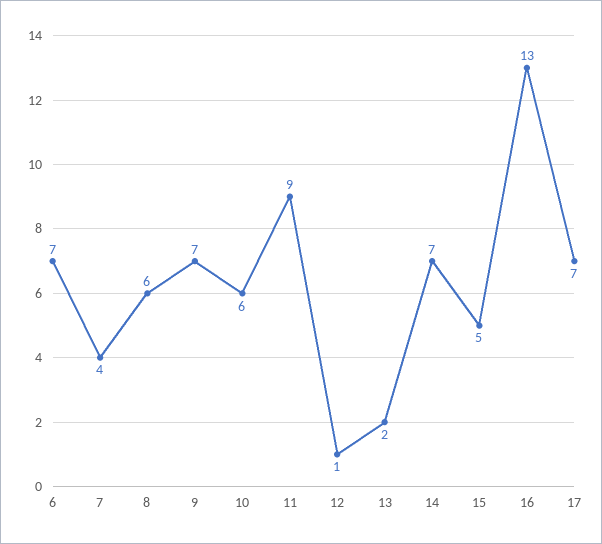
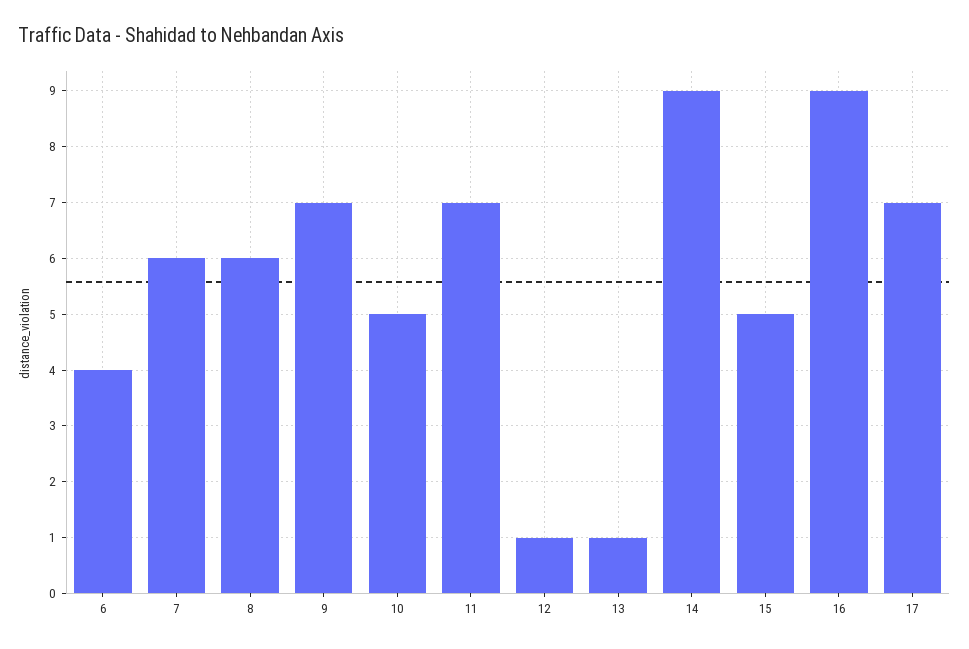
  {
-   "6": 7,
+   "6": 4,
-   "7": 4,
+   "7": 6,
    "8": 6,
    "9": 7,
-   "10": 6,
+   "10": 5,
-   "11": 9,
+   "11": 7,
    "12": 1,
-   "13": 2,
+   "13": 1,
-   "14": 7,
+   "14": 9,
    "15": 5,
-   "16": 13,
+   "16": 9,
    "17": 7
  }

